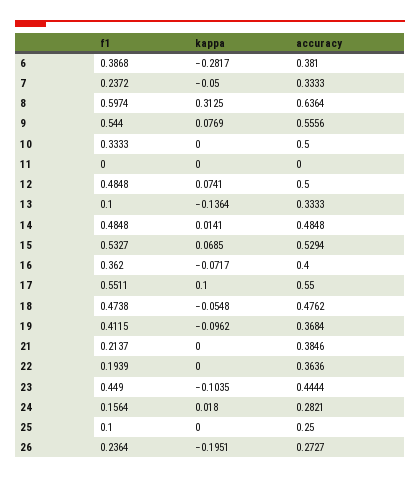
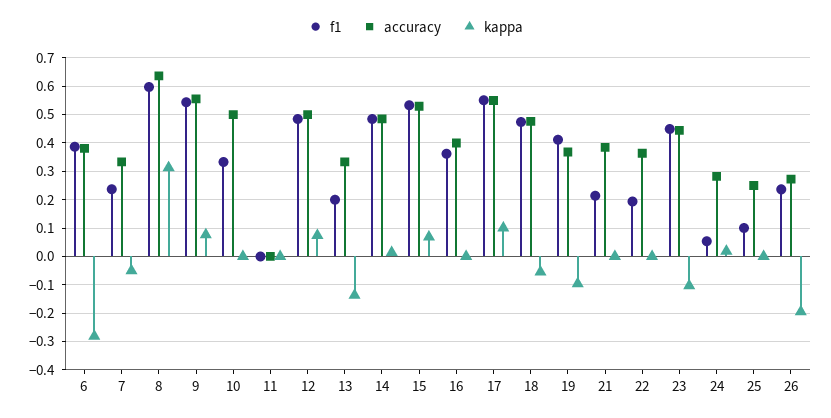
  {
    "f1": {
      "6": 0.3868,
      "7": 0.2372,
      "8": 0.5974,
      "9": 0.544,
      "10": 0.3333,
      "11": 0,
      "12": 0.4848,
-     "13": 0.1,
+     "13": 0.2,
      "14": 0.4848,
      "15": 0.5327,
      "16": 0.362,
      "17": 0.5511,
      "18": 0.4738,
      "19": 0.4115,
      "21": 0.2137,
      "22": 0.1939,
      "23": 0.449,
-     "24": 0.1564,
+     "24": 0.05,
      "25": 0.1,
      "26": 0.2364
    },
    "kappa": {
      "6": -0.2817,
      "7": -0.05,
      "8": 0.3125,
      "9": 0.0769,
      "10": 0,
      "11": 0,
      "12": 0.0741,
      "13": -0.1364,
      "14": 0.0141,
      "15": 0.0685,
-     "16": -0.0717,
+     "16": 0,
      "17": 0.1,
      "18": -0.0548,
      "19": -0.0962,
      "21": 0,
      "22": 0,
      "23": -0.1035,
      "24": 0.018,
      "25": 0,
      "26": -0.1951
    },
    "accuracy": {
      "6": 0.381,
      "7": 0.3333,
      "8": 0.6364,
      "9": 0.5556,
      "10": 0.5,
      "11": 0,
      "12": 0.5,
      "13": 0.3333,
      "14": 0.4848,
      "15": 0.5294,
      "16": 0.4,
      "17": 0.55,
      "18": 0.4762,
      "19": 0.3684,
      "21": 0.3846,
      "22": 0.3636,
      "23": 0.4444,
      "24": 0.2821,
      "25": 0.25,
      "26": 0.2727
    }
  }

